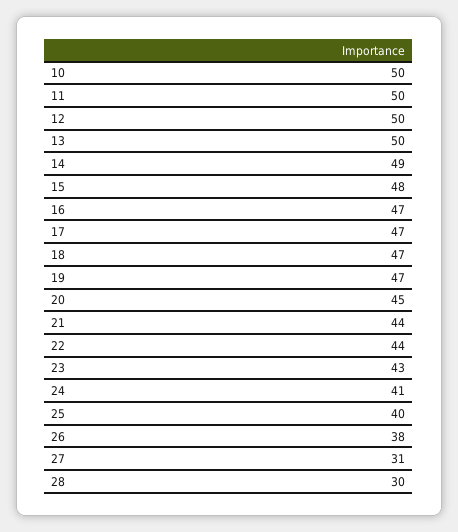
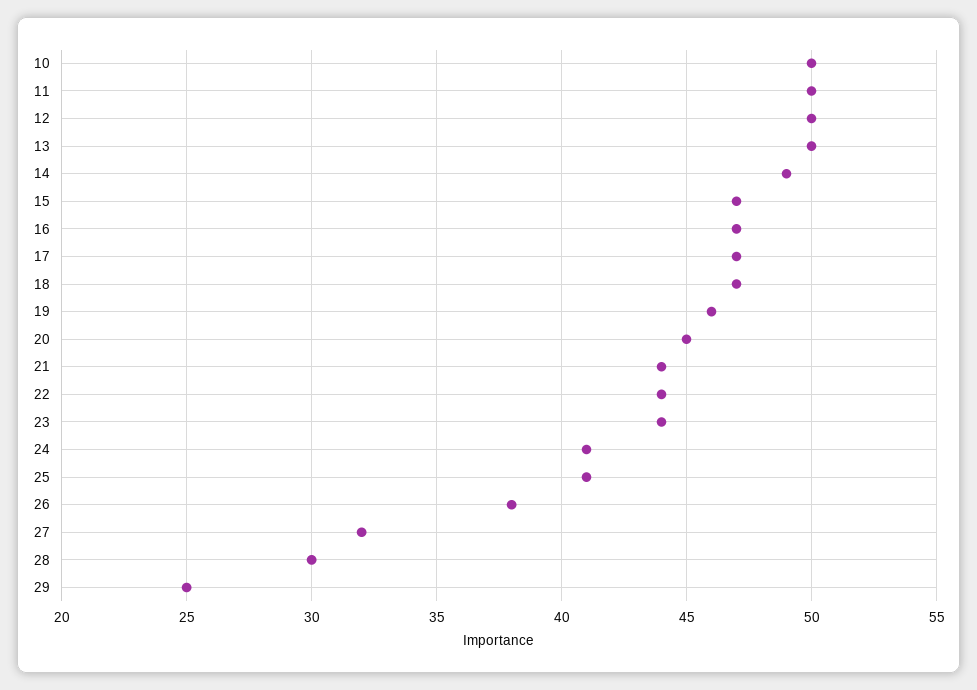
  {
    "10": 50,
    "11": 50,
    "12": 50,
    "13": 50,
    "14": 49,
-   "15": 48,
+   "15": 47,
    "16": 47,
    "17": 47,
    "18": 47,
-   "19": 47,
+   "19": 46,
    "20": 45,
    "21": 44,
    "22": 44,
-   "23": 43,
+   "23": 44,
    "24": 41,
-   "25": 40,
+   "25": 41,
    "26": 38,
-   "27": 31,
+   "27": 32,
-   "28": 30
+   "28": 30,
+   "29": 25
  }

